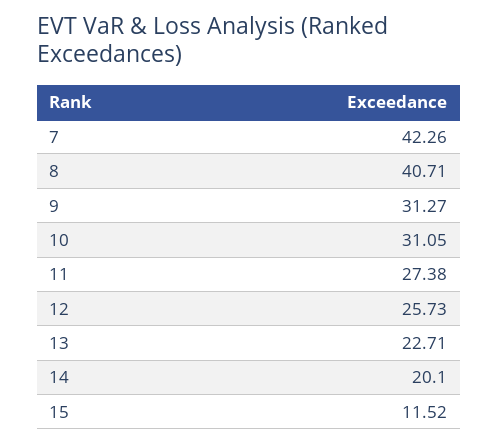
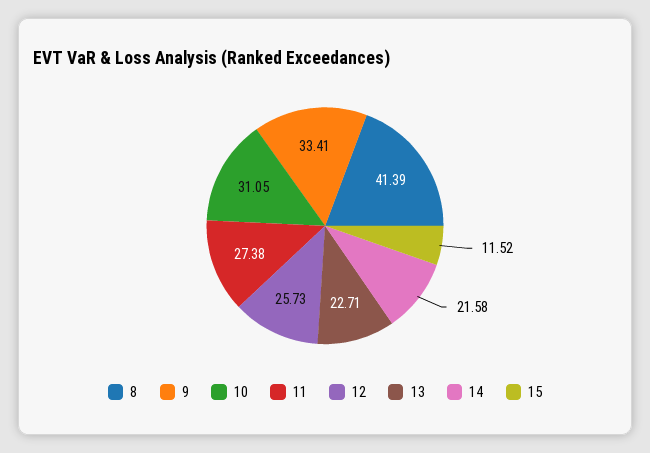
  {
-   "7": 42.26,
-   "8": 40.71,
+   "8": 41.39,
-   "9": 31.27,
+   "9": 33.41,
    "10": 31.05,
    "11": 27.38,
    "12": 25.73,
    "13": 22.71,
-   "14": 20.1,
+   "14": 21.58,
    "15": 11.52
  }

